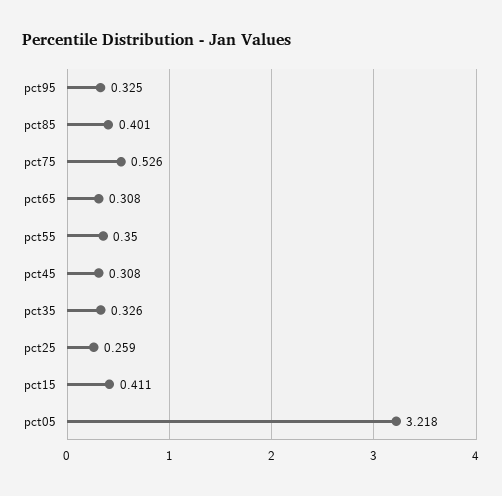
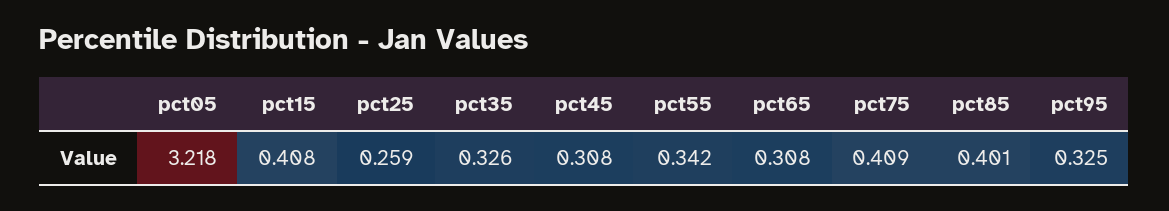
  {
    "pct95": 0.325,
    "pct85": 0.401,
-   "pct75": 0.526,
+   "pct75": 0.409,
    "pct65": 0.308,
-   "pct55": 0.35,
+   "pct55": 0.342,
    "pct45": 0.308,
    "pct35": 0.326,
    "pct25": 0.259,
-   "pct15": 0.411,
+   "pct15": 0.408,
    "pct05": 3.218
  }

